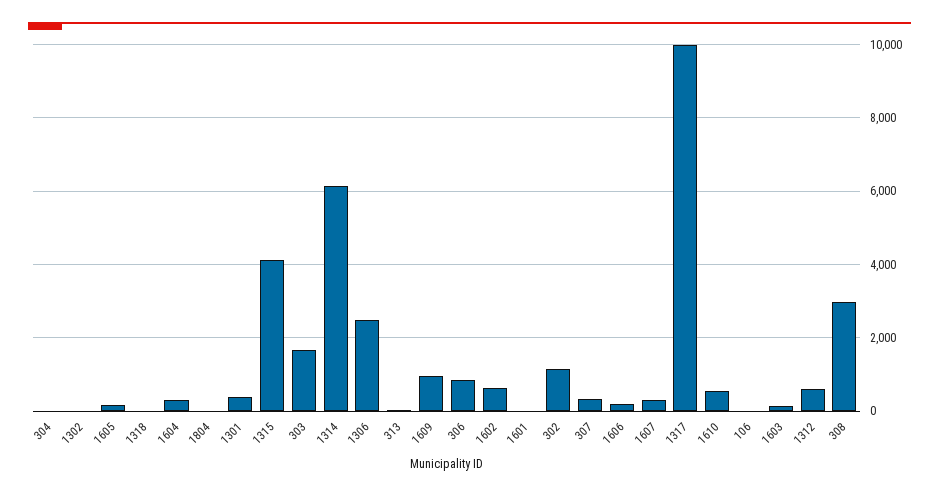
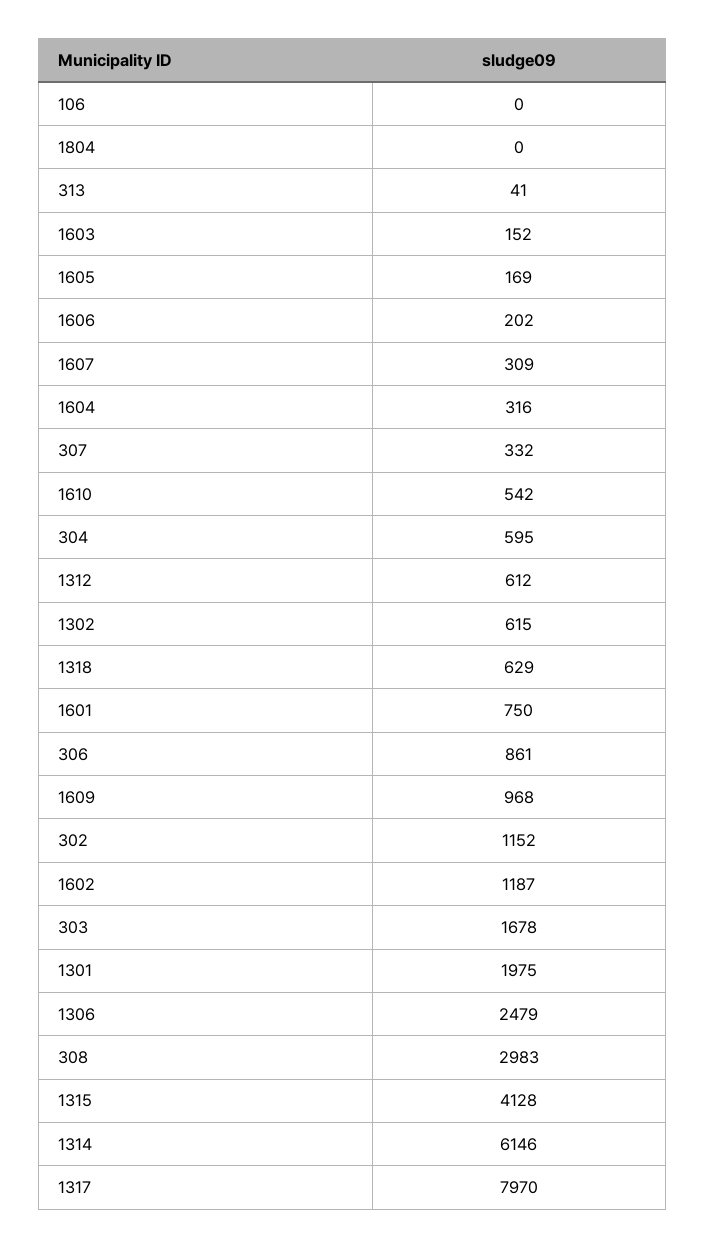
  {
-   "304": 0,
+   "304": 595,
-   "1302": 0,
+   "1302": 615,
    "1605": 169,
-   "1318": 0,
+   "1318": 629,
    "1604": 316,
    "1804": 0,
-   "1301": 400,
+   "1301": 1975,
    "1315": 4128,
    "303": 1678,
    "1314": 6146,
    "1306": 2479,
    "313": 41,
    "1609": 968,
    "306": 861,
-   "1602": 600,
+   "1602": 1187,
-   "1601": 0,
+   "1601": 750,
    "302": 1152,
    "307": 332,
    "1606": 202,
    "1607": 309,
-   "1317": 10000,
+   "1317": 7970,
    "1610": 542,
    "106": 0,
    "1603": 152,
    "1312": 612,
    "308": 2983
  }

